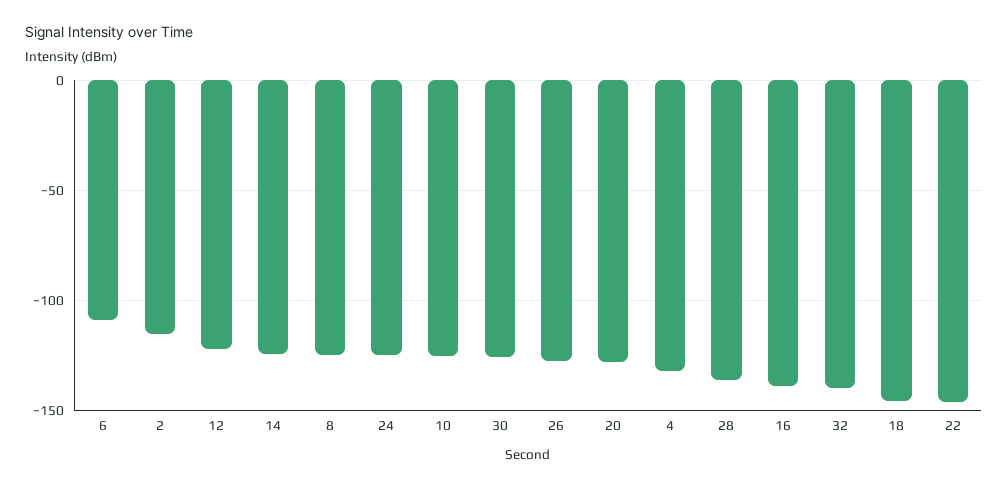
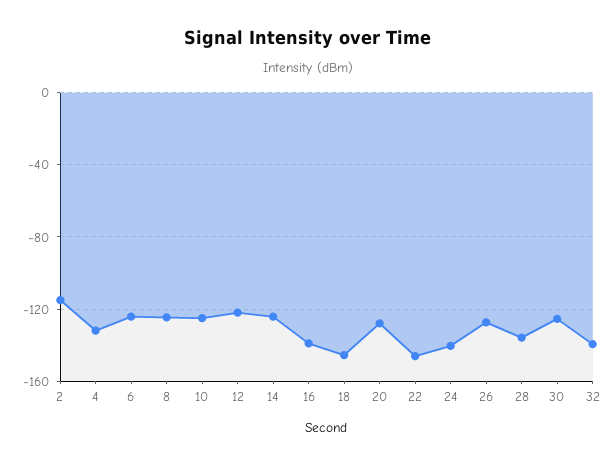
  {
-   "6": -110,
+   "6": -125,
    "2": -115,
    "12": -120,
    "14": -125,
    "8": -125,
-   "24": -125,
+   "24": -140,
    "10": -125,
    "30": -125,
    "26": -125,
    "20": -130,
    "4": -130,
    "28": -135,
    "16": -140,
    "32": -140,
    "18": -145,
    "22": -145
  }

